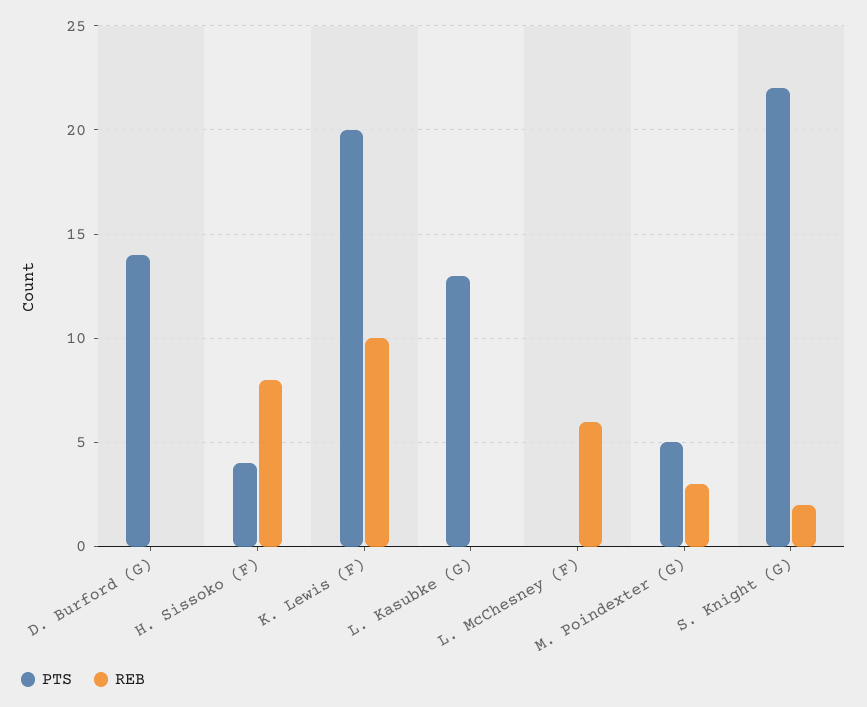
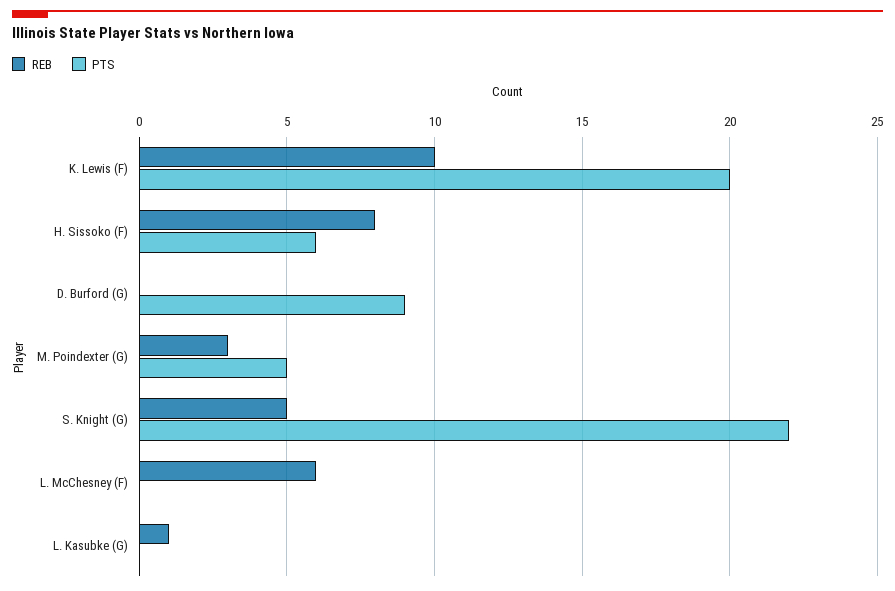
  {
    "PTS": {
-     "D. Burford (G)": 14,
+     "D. Burford (G)": 9,
-     "H. Sissoko (F)": 4,
+     "H. Sissoko (F)": 6,
      "K. Lewis (F)": 20,
-     "L. Kasubke (G)": 13,
+     "L. Kasubke (G)": 0,
      "L. McChesney (F)": 0,
      "M. Poindexter (G)": 5,
      "S. Knight (G)": 22
    },
    "REB": {
      "D. Burford (G)": 0,
      "H. Sissoko (F)": 8,
      "K. Lewis (F)": 10,
-     "L. Kasubke (G)": 0,
+     "L. Kasubke (G)": 1,
      "L. McChesney (F)": 6,
      "M. Poindexter (G)": 3,
-     "S. Knight (G)": 2
+     "S. Knight (G)": 5
    }
  }

